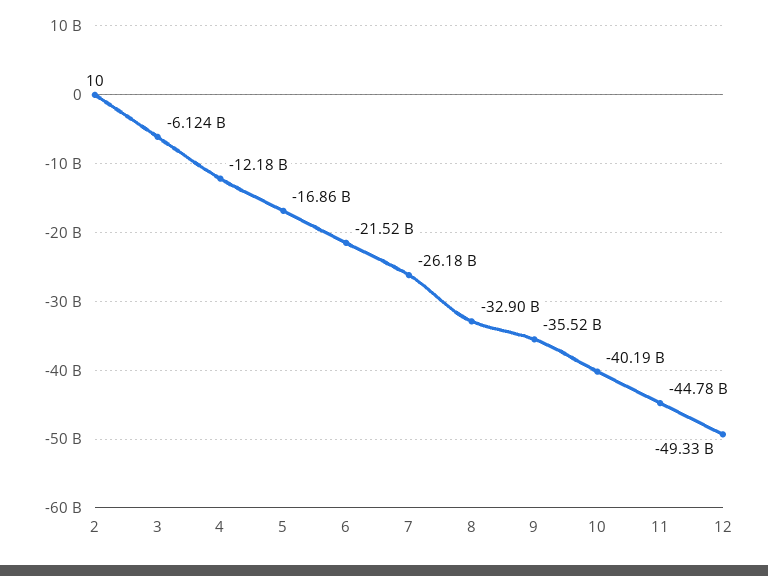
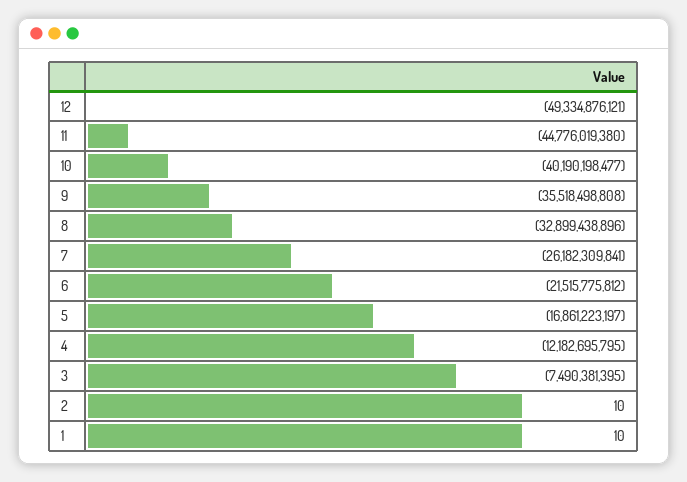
  {
    "2": 10,
-   "3": -6124000000,
+   "3": -7490381395,
    "4": -12182695795,
    "5": -16861223197,
    "6": -21515775812,
    "7": -26182309841,
    "8": -32899438896,
    "9": -35518498808,
    "10": -40190198477,
    "11": -44776019380,
-   "12": -49334876121
+   "12": -49334876121,
+   "1": 10
  }

